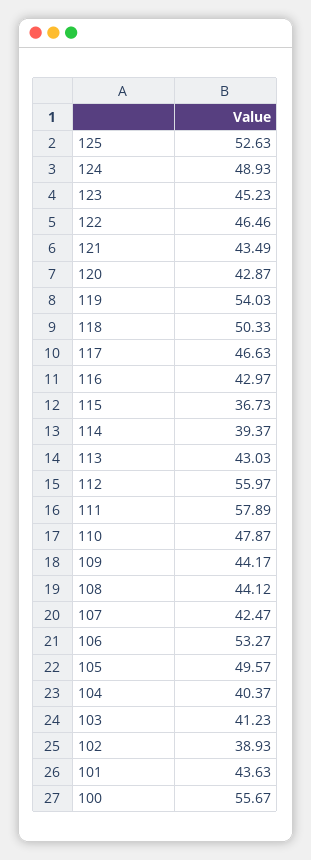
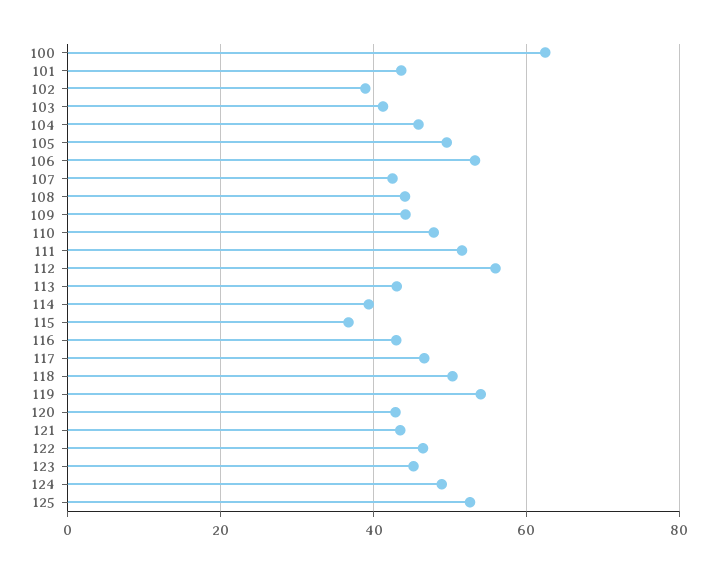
  {
    "125": 52.63,
    "124": 48.93,
    "123": 45.23,
    "122": 46.46,
    "121": 43.49,
    "120": 42.87,
    "119": 54.03,
    "118": 50.33,
    "117": 46.63,
    "116": 42.97,
    "115": 36.73,
    "114": 39.37,
    "113": 43.03,
    "112": 55.97,
-   "111": 57.89,
+   "111": 52,
    "110": 47.87,
    "109": 44.17,
    "108": 44.12,
    "107": 42.47,
    "106": 53.27,
    "105": 49.57,
-   "104": 40.37,
+   "104": 46,
    "103": 41.23,
    "102": 38.93,
    "101": 43.63,
-   "100": 55.67
+   "100": 62
  }

